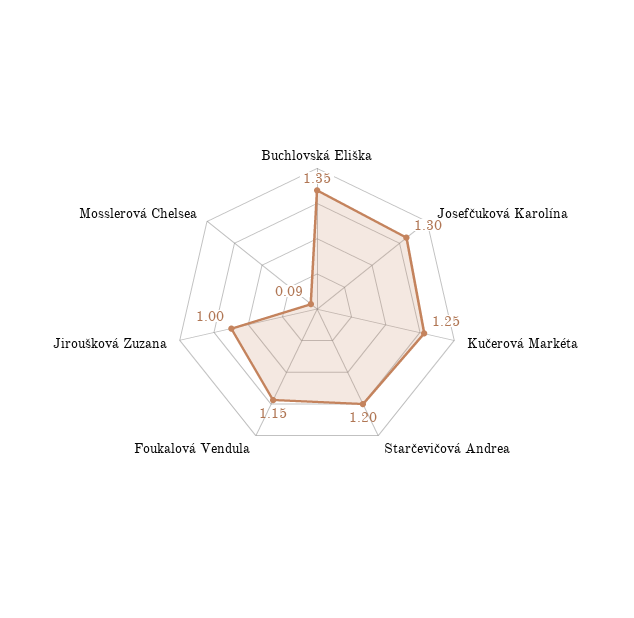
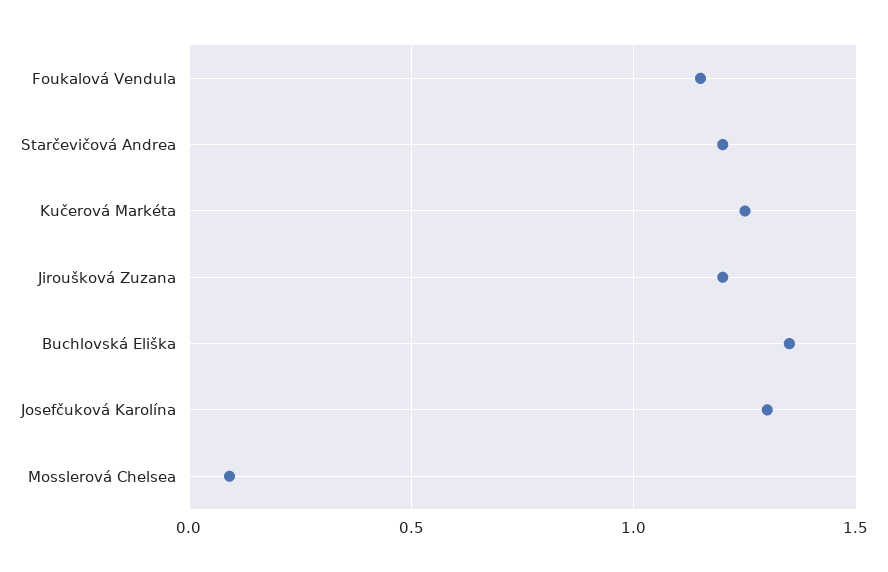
  {
    "Buchlovská Eliška": 1.35,
    "Josefčuková Karolína": 1.3,
    "Kučerová Markéta": 1.25,
    "Starčevičová Andrea": 1.2,
    "Foukalová Vendula": 1.15,
-   "Jiroušková Zuzana": 1,
+   "Jiroušková Zuzana": 1.2,
    "Mosslerová Chelsea": 0.09
  }

